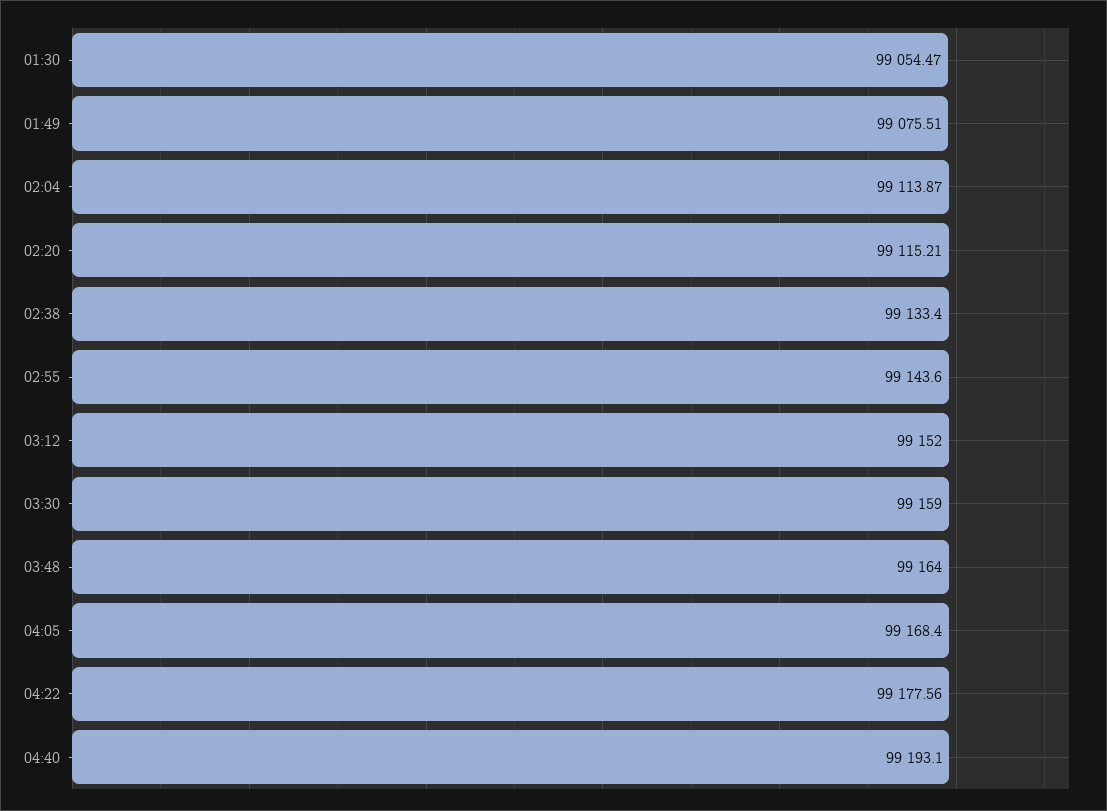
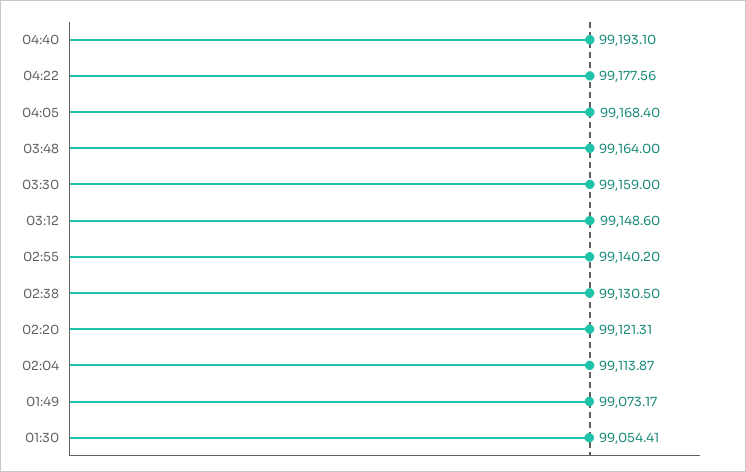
  {
-   "01:30": 99054.47,
+   "01:30": 99054.41,
-   "01:49": 99075.51,
+   "01:49": 99073.17,
    "02:04": 99113.87,
-   "02:20": 99115.21,
+   "02:20": 99121.31,
-   "02:38": 99133.4,
+   "02:38": 99130.5,
-   "02:55": 99143.6,
+   "02:55": 99140.2,
-   "03:12": 99152,
+   "03:12": 99148.6,
    "03:30": 99159,
    "03:48": 99164,
    "04:05": 99168.4,
    "04:22": 99177.56,
    "04:40": 99193.1
  }

